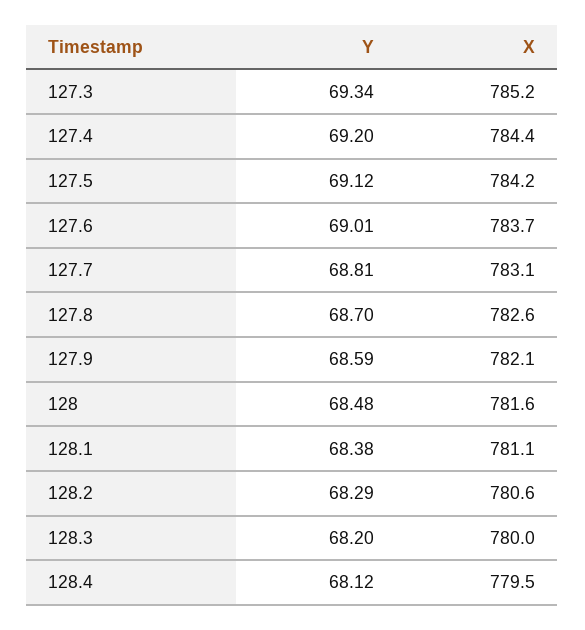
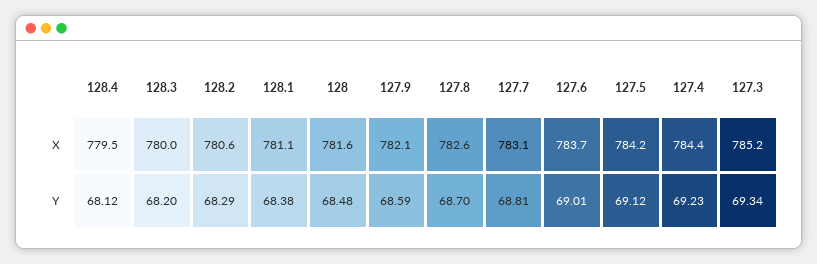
  {
    "Y": {
      "127.3": 69.34,
-     "127.4": 69.2,
+     "127.4": 69.23,
      "127.5": 69.12,
      "127.6": 69.01,
      "127.7": 68.81,
      "127.8": 68.7,
      "127.9": 68.59,
      "128": 68.48,
      "128.1": 68.38,
      "128.2": 68.29,
      "128.3": 68.2,
      "128.4": 68.12
    },
    "X": {
      "127.3": 785.2,
      "127.4": 784.4,
      "127.5": 784.2,
      "127.6": 783.7,
      "127.7": 783.1,
      "127.8": 782.6,
      "127.9": 782.1,
      "128": 781.6,
      "128.1": 781.1,
      "128.2": 780.6,
      "128.3": 780,
      "128.4": 779.5
    }
  }

